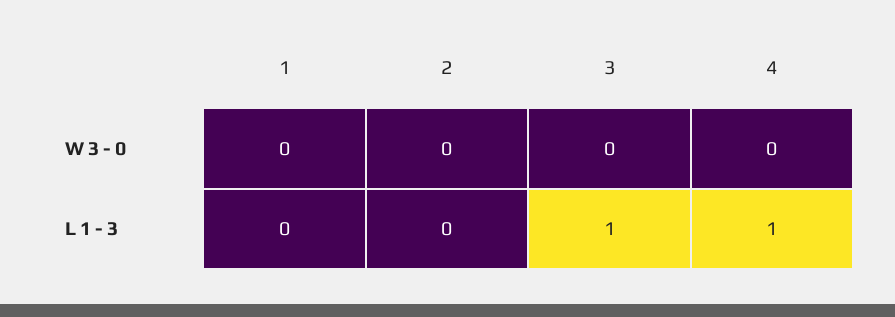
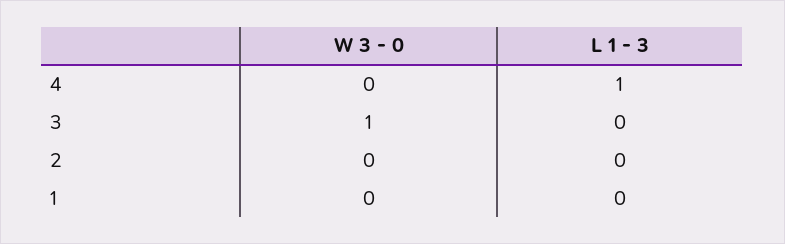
  {
    "1": {
      "W 3 - 0": 0,
      "L 1 - 3": 0
    },
    "2": {
      "W 3 - 0": 0,
      "L 1 - 3": 0
    },
    "3": {
-     "W 3 - 0": 0,
+     "W 3 - 0": 1,
-     "L 1 - 3": 1
+     "L 1 - 3": 0
    },
    "4": {
      "W 3 - 0": 0,
      "L 1 - 3": 1
    }
  }

